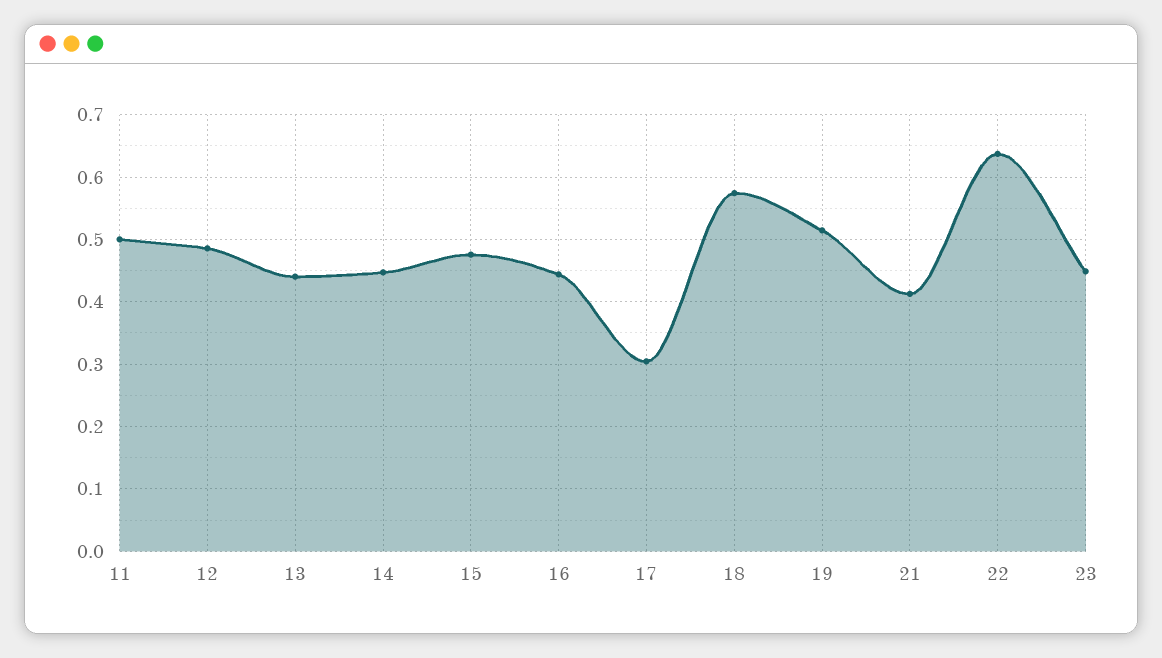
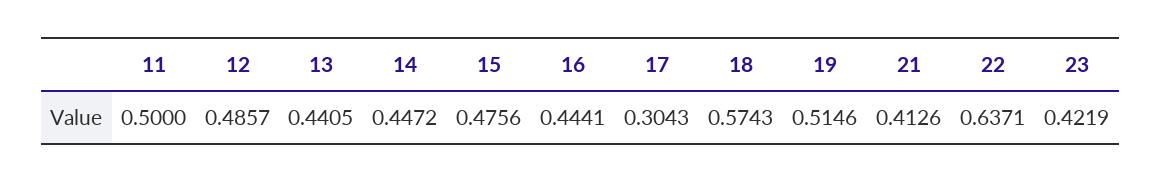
  {
    "11": 0.5,
    "12": 0.4857,
    "13": 0.4405,
    "14": 0.4472,
    "15": 0.4756,
    "16": 0.4441,
    "17": 0.3043,
    "18": 0.5743,
    "19": 0.5146,
    "21": 0.4126,
    "22": 0.6371,
-   "23": 0.45
+   "23": 0.4219
  }

